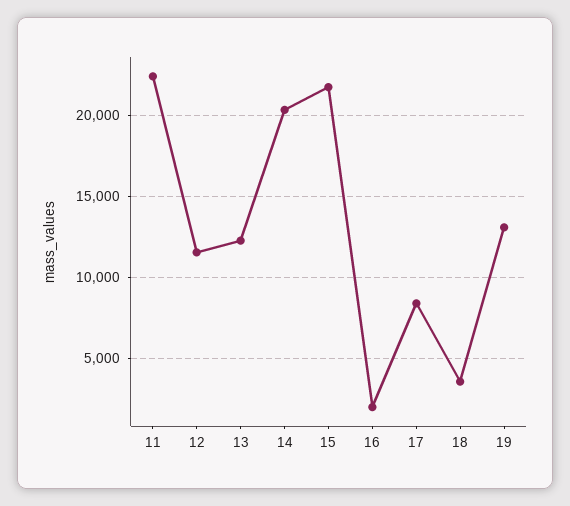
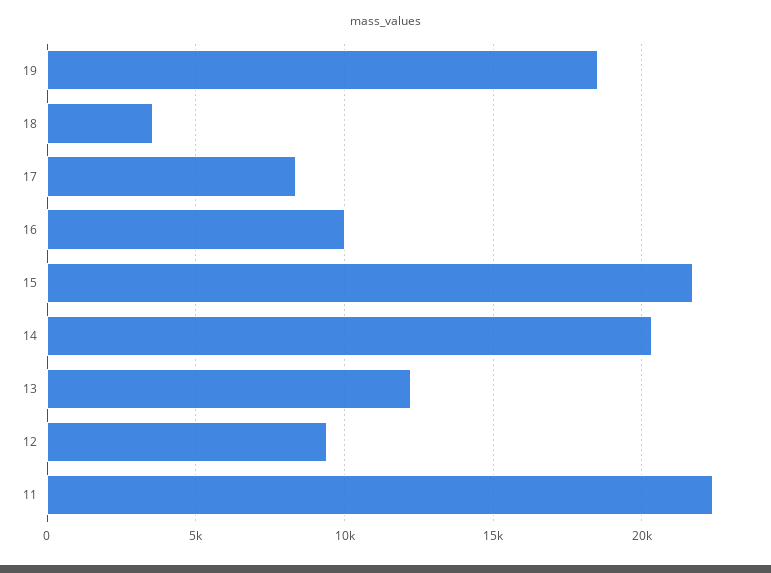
  {
    "11": 22500,
-   "12": 11500,
+   "12": 9500,
    "13": 12000,
    "14": 20500,
    "15": 21500,
-   "16": 2000,
+   "16": 10000,
    "17": 8500,
    "18": 3500,
-   "19": 13000
+   "19": 18500
  }

